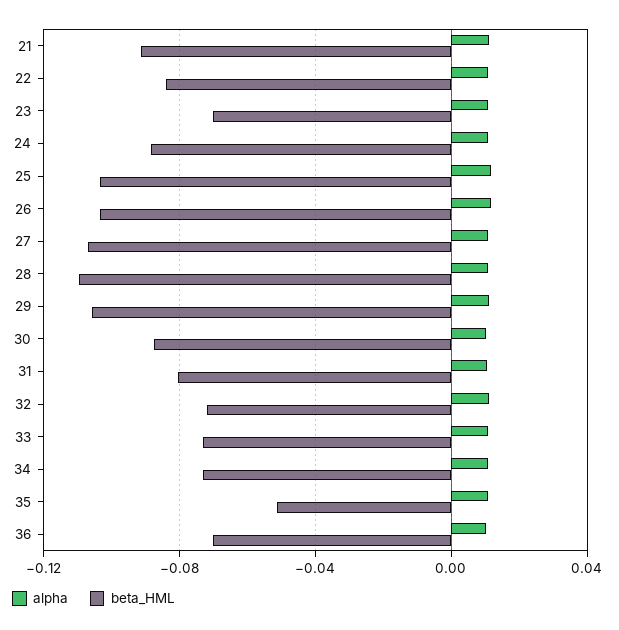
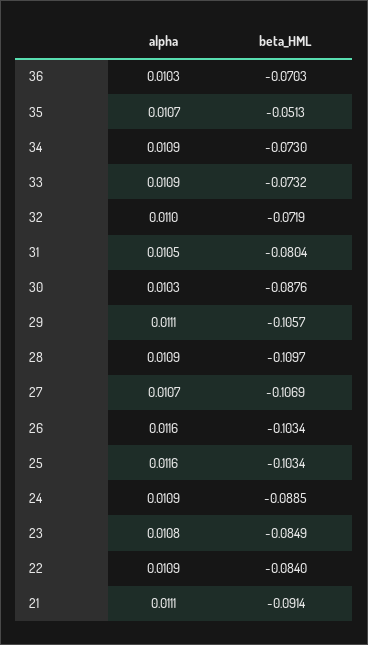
  {
    "alpha": {
      "21": 0.0111,
      "22": 0.0109,
      "23": 0.0108,
      "24": 0.0109,
      "25": 0.0116,
      "26": 0.0116,
      "27": 0.0107,
      "28": 0.0109,
      "29": 0.0111,
      "30": 0.0103,
      "31": 0.0105,
      "32": 0.011,
      "33": 0.0109,
      "34": 0.0109,
      "35": 0.0107,
      "36": 0.0103
    },
    "beta_HML": {
      "21": -0.0914,
      "22": -0.084,
-     "23": -0.07,
+     "23": -0.0849,
      "24": -0.0885,
      "25": -0.1034,
      "26": -0.1034,
      "27": -0.1069,
      "28": -0.1097,
      "29": -0.1057,
      "30": -0.0876,
      "31": -0.0804,
      "32": -0.0719,
      "33": -0.0732,
      "34": -0.073,
      "35": -0.0513,
      "36": -0.0703
    }
  }

